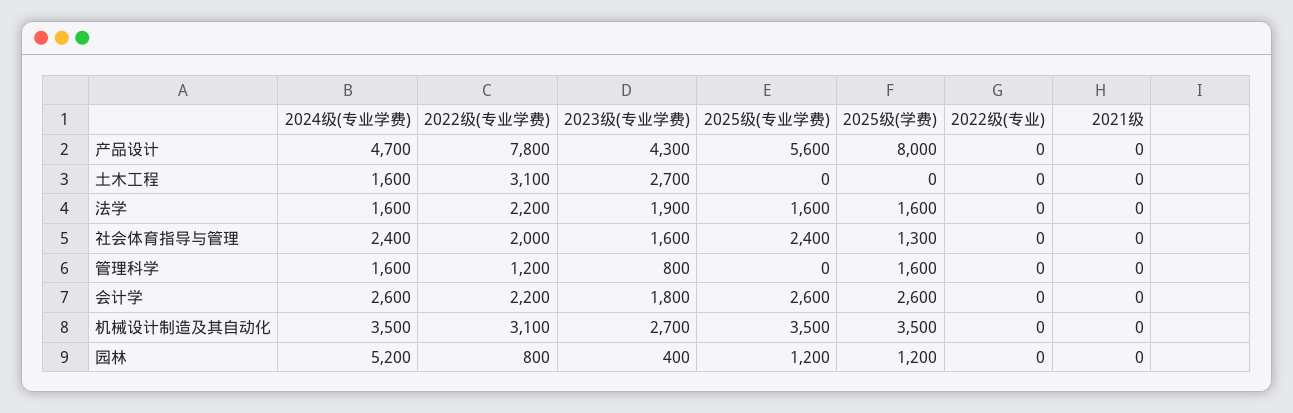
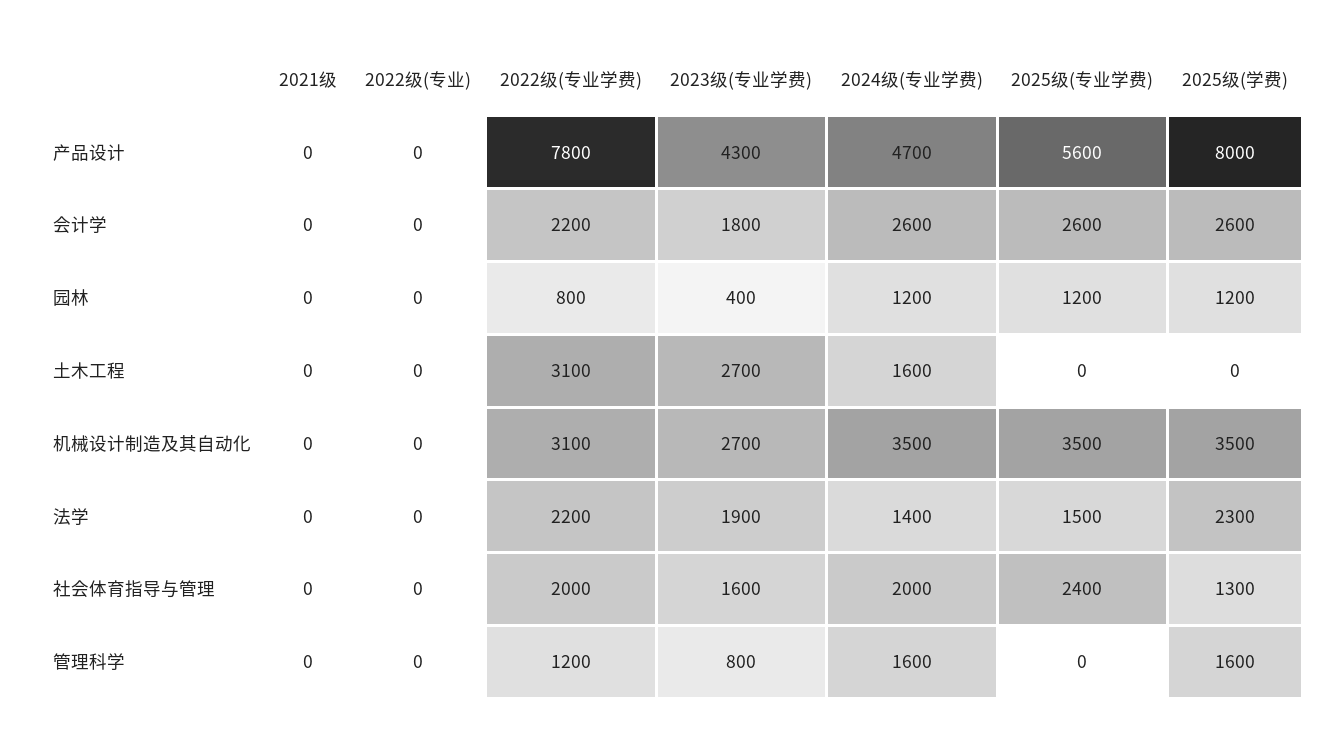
  {
    "2024级(专业学费)": {
      "产品设计": 4700,
      "土木工程": 1600,
-     "法学": 1600,
+     "法学": 1400,
-     "社会体育指导与管理": 2400,
+     "社会体育指导与管理": 2000,
      "管理科学": 1600,
      "会计学": 2600,
      "机械设计制造及其自动化": 3500,
-     "园林": 5200
+     "园林": 1200
    },
    "2022级(专业学费)": {
      "产品设计": 7800,
      "土木工程": 3100,
      "法学": 2200,
      "社会体育指导与管理": 2000,
      "管理科学": 1200,
      "会计学": 2200,
      "机械设计制造及其自动化": 3100,
      "园林": 800
    },
    "2023级(专业学费)": {
      "产品设计": 4300,
      "土木工程": 2700,
      "法学": 1900,
      "社会体育指导与管理": 1600,
      "管理科学": 800,
      "会计学": 1800,
      "机械设计制造及其自动化": 2700,
      "园林": 400
    },
    "2025级(专业学费)": {
      "产品设计": 5600,
      "土木工程": 0,
-     "法学": 1600,
+     "法学": 1500,
      "社会体育指导与管理": 2400,
      "管理科学": 0,
      "会计学": 2600,
      "机械设计制造及其自动化": 3500,
      "园林": 1200
    },
    "2025级(学费)": {
      "产品设计": 8000,
      "土木工程": 0,
-     "法学": 1600,
+     "法学": 2300,
      "社会体育指导与管理": 1300,
      "管理科学": 1600,
      "会计学": 2600,
      "机械设计制造及其自动化": 3500,
      "园林": 1200
    },
    "2022级(专业)": {
      "产品设计": 0,
      "土木工程": 0,
      "法学": 0,
      "社会体育指导与管理": 0,
      "管理科学": 0,
      "会计学": 0,
      "机械设计制造及其自动化": 0,
      "园林": 0
    },
    "2021级": {
      "产品设计": 0,
      "土木工程": 0,
      "法学": 0,
      "社会体育指导与管理": 0,
      "管理科学": 0,
      "会计学": 0,
      "机械设计制造及其自动化": 0,
      "园林": 0
    }
  }

